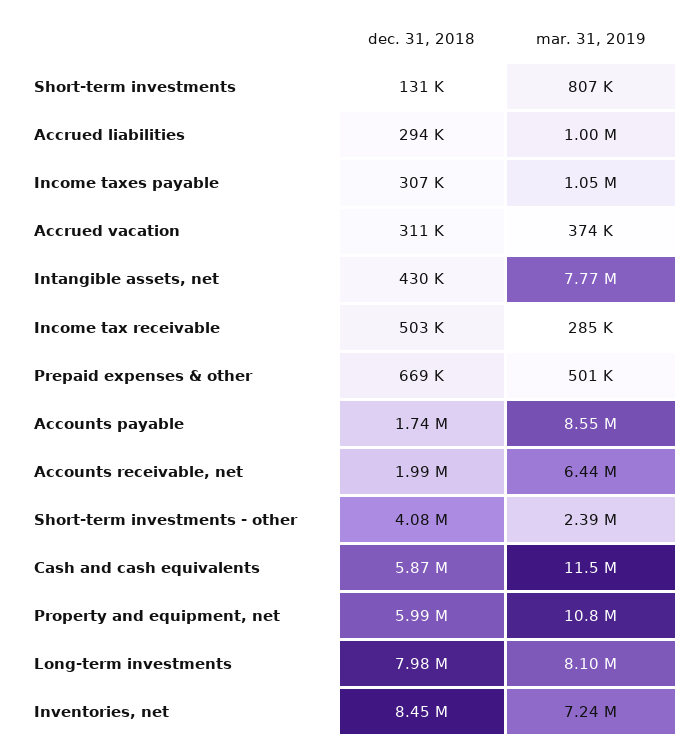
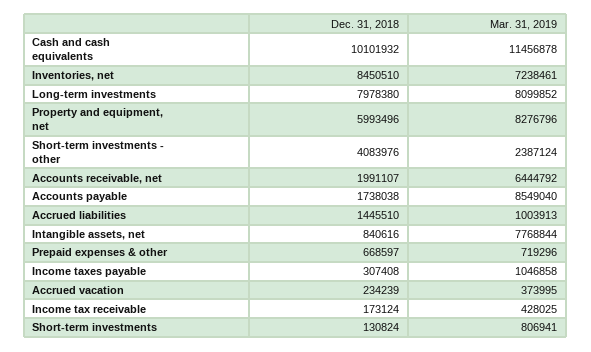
  {
    "dec. 31, 2018": {
      "Short-term investments": 130824,
-     "Accrued liabilities": 294000,
+     "Accrued liabilities": 1445510,
      "Income taxes payable": 307408,
-     "Accrued vacation": 311000,
+     "Accrued vacation": 234239,
-     "Intangible assets, net": 430000,
+     "Intangible assets, net": 840616,
-     "Income tax receivable": 503000,
+     "Income tax receivable": 173124,
      "Prepaid expenses & other": 668597,
      "Accounts payable": 1738038,
      "Accounts receivable, net": 1991107,
      "Short-term investments - other": 4083976,
-     "Cash and cash equivalents": 5870000,
+     "Cash and cash equivalents": 10101932,
      "Property and equipment, net": 5993496,
      "Long-term investments": 7978380,
      "Inventories, net": 8450510
    },
    "mar. 31, 2019": {
      "Short-term investments": 806941,
      "Accrued liabilities": 1003913,
      "Income taxes payable": 1046858,
      "Accrued vacation": 373995,
      "Intangible assets, net": 7768844,
-     "Income tax receivable": 285000,
+     "Income tax receivable": 428025,
-     "Prepaid expenses & other": 501000,
+     "Prepaid expenses & other": 719296,
      "Accounts payable": 8549040,
      "Accounts receivable, net": 6444792,
      "Short-term investments - other": 2387124,
      "Cash and cash equivalents": 11456878,
-     "Property and equipment, net": 10800000,
+     "Property and equipment, net": 8276796,
      "Long-term investments": 8099852,
      "Inventories, net": 7238461
    }
  }

